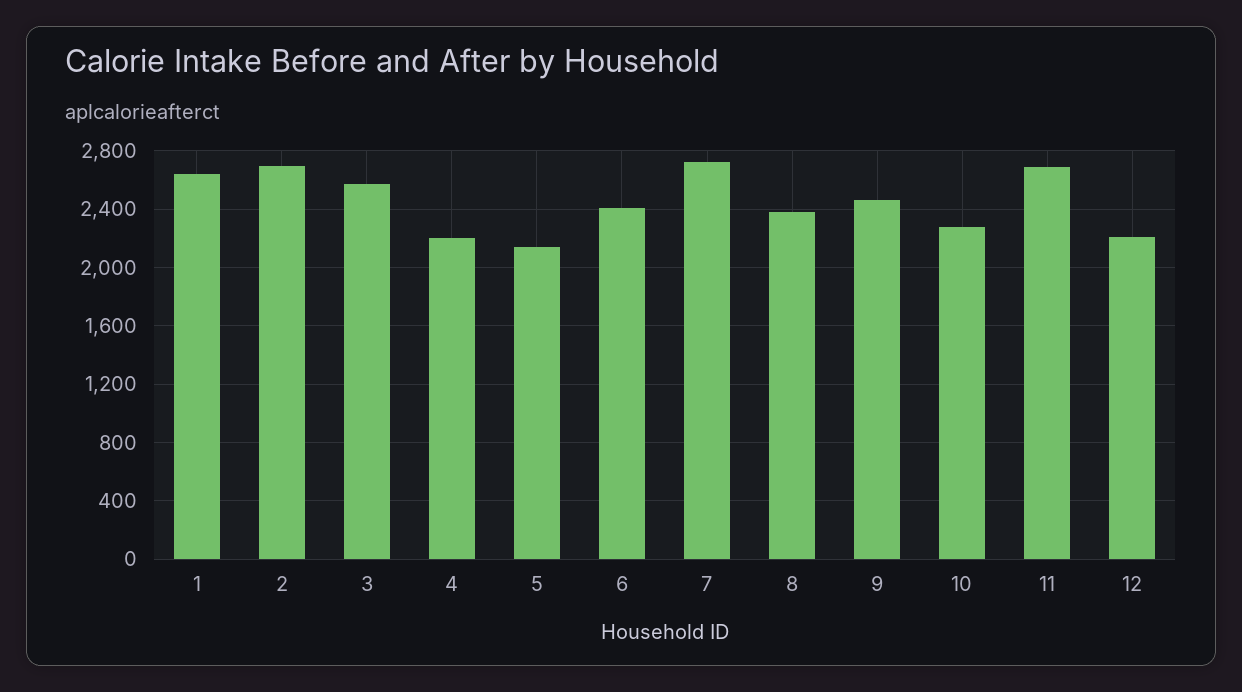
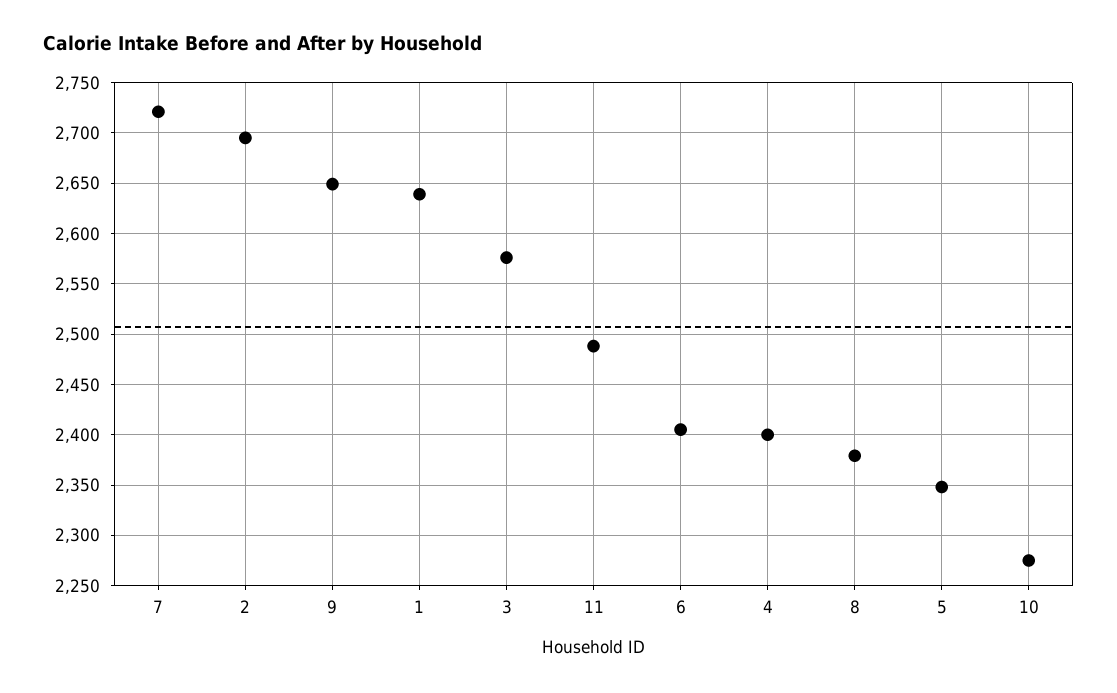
  {
    "1": 2640,
    "2": 2700,
    "3": 2580,
-   "4": 2200,
+   "4": 2400,
-   "5": 2150,
+   "5": 2350,
    "6": 2410,
    "7": 2720,
    "8": 2380,
-   "9": 2450,
+   "9": 2650,
    "10": 2280,
-   "11": 2700,
+   "11": 2490
-   "12": 2200
  }

